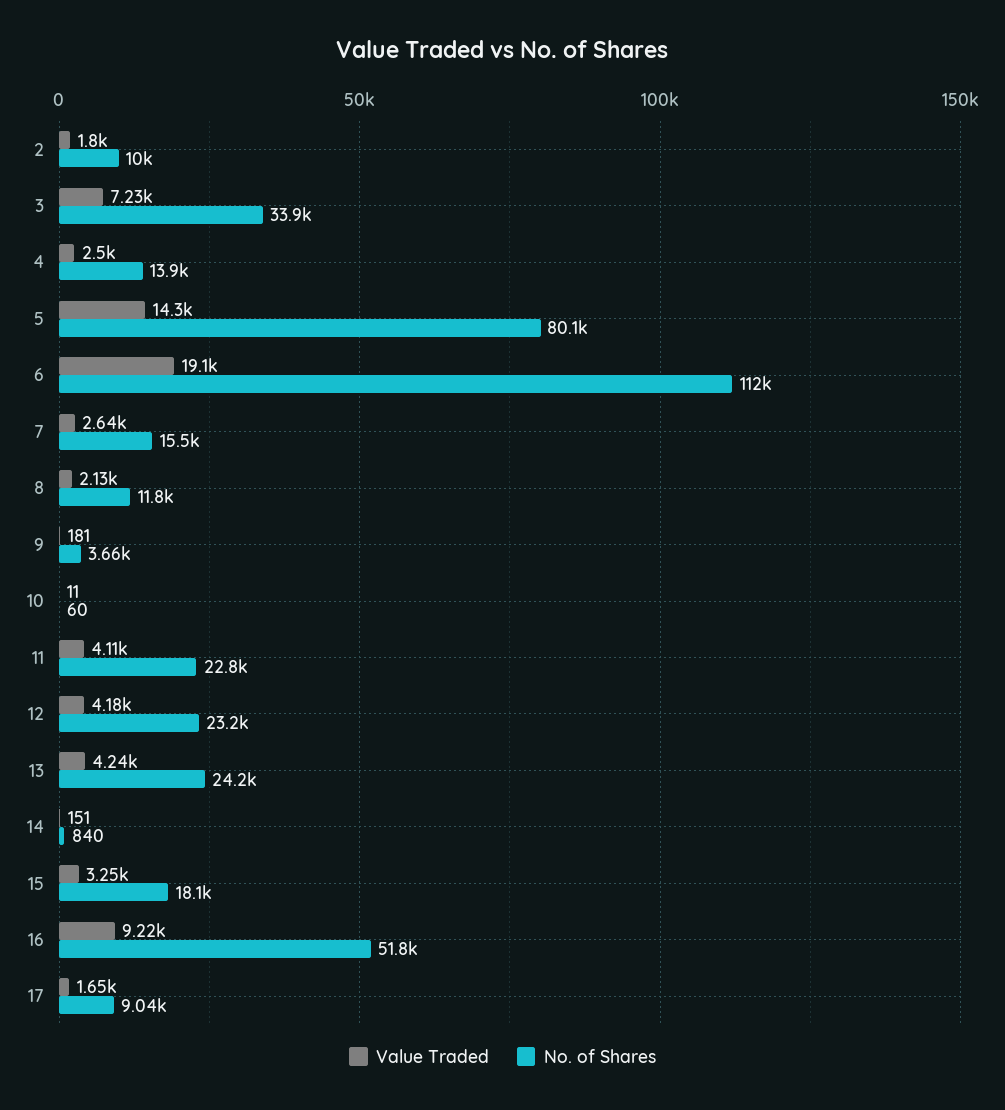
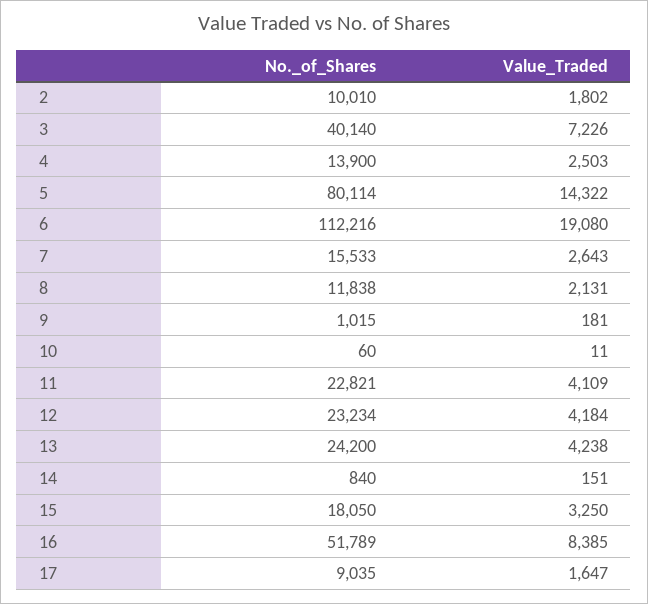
  {
    "Value Traded": {
      "2": 1802,
      "3": 7226,
      "4": 2503,
      "5": 14322,
      "6": 19080,
      "7": 2643,
      "8": 2131,
      "9": 181,
      "10": 11,
      "11": 4109,
      "12": 4184,
      "13": 4238,
      "14": 151,
      "15": 3250,
-     "16": 9220,
+     "16": 8385,
      "17": 1647
    },
    "No. of Shares": {
      "2": 10010,
-     "3": 33900,
+     "3": 40140,
      "4": 13900,
      "5": 80114,
      "6": 112216,
      "7": 15533,
      "8": 11838,
-     "9": 3660,
+     "9": 1015,
      "10": 60,
      "11": 22821,
      "12": 23234,
      "13": 24200,
      "14": 840,
      "15": 18050,
      "16": 51789,
      "17": 9035
    }
  }

